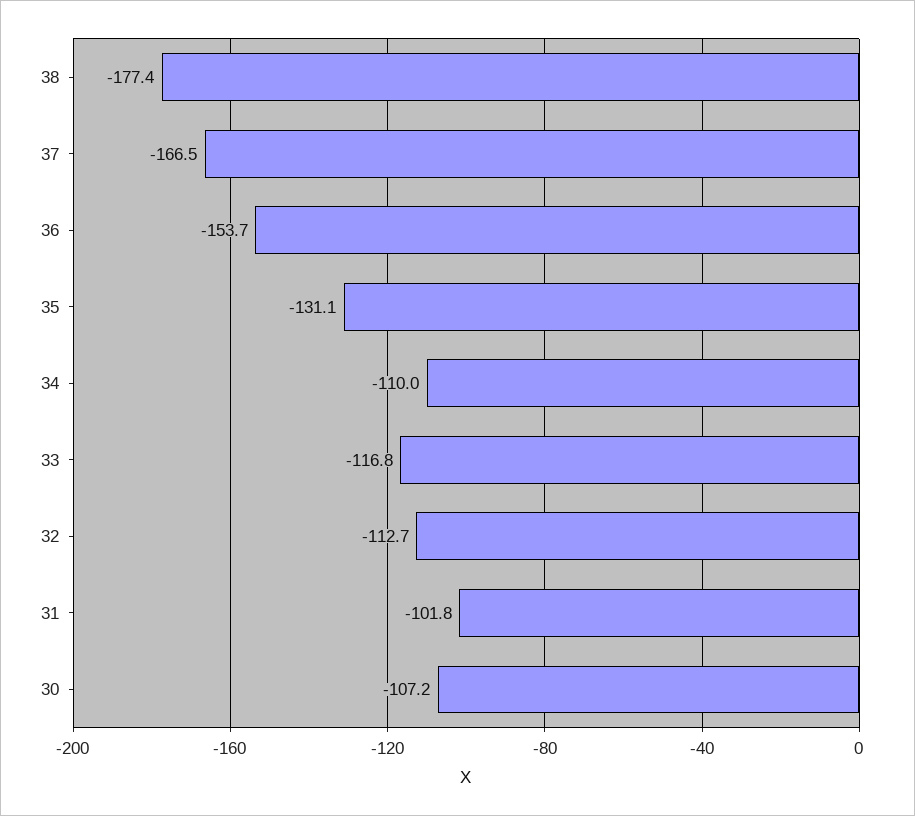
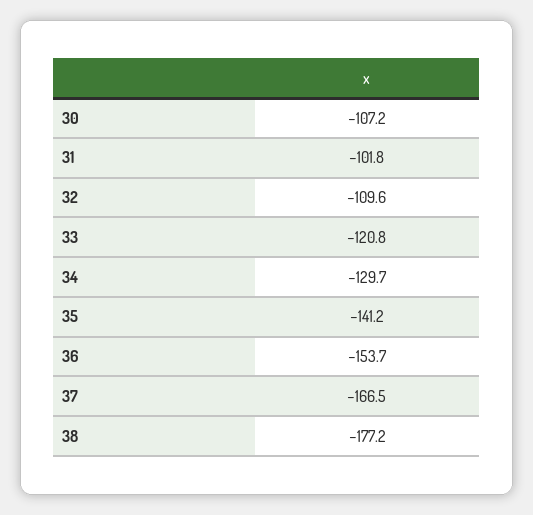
  {
-   "38": -177.4,
+   "38": -177.2,
    "37": -166.5,
    "36": -153.7,
-   "35": -131.1,
+   "35": -141.2,
-   "34": -110,
+   "34": -129.7,
-   "33": -116.8,
+   "33": -120.8,
-   "32": -112.7,
+   "32": -109.6,
    "31": -101.8,
    "30": -107.2
  }

